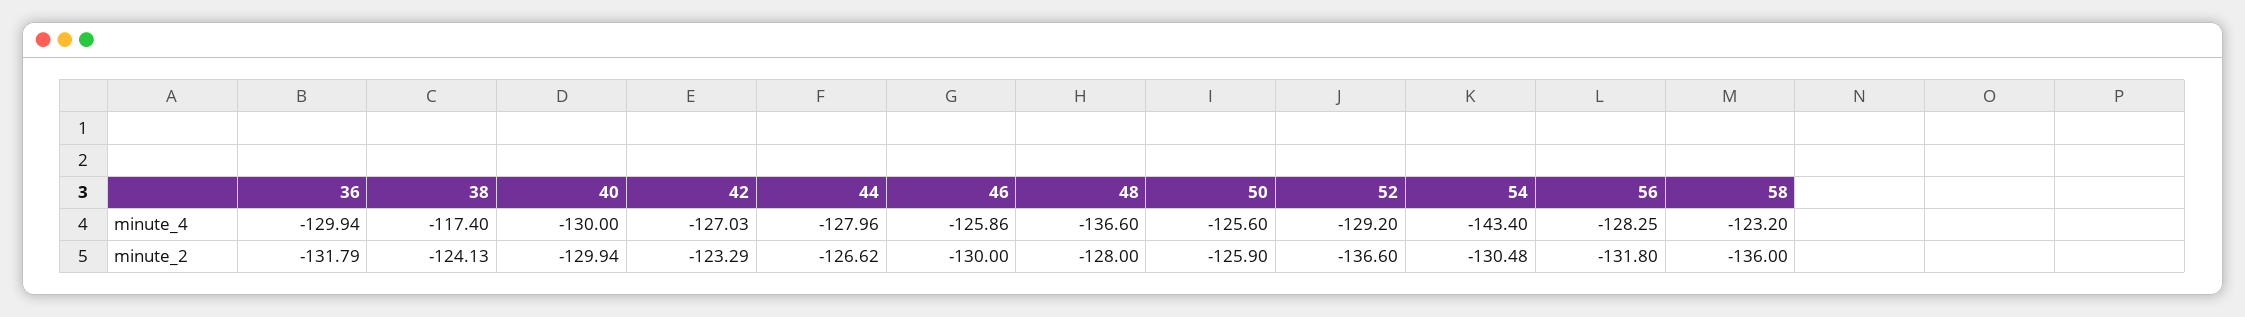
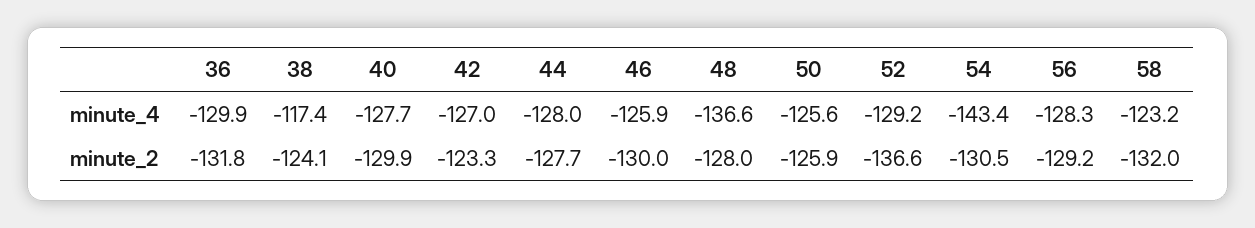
  {
    "36": {
      "minute_4": -129.94,
      "minute_2": -131.79
    },
    "38": {
      "minute_4": -117.4,
      "minute_2": -124.13
    },
    "40": {
-     "minute_4": -130,
+     "minute_4": -127.7,
      "minute_2": -129.94
    },
    "42": {
      "minute_4": -127.03,
      "minute_2": -123.29
    },
    "44": {
      "minute_4": -127.96,
-     "minute_2": -126.62
+     "minute_2": -127.7
    },
    "46": {
      "minute_4": -125.86,
      "minute_2": -130
    },
    "48": {
      "minute_4": -136.6,
      "minute_2": -128
    },
    "50": {
      "minute_4": -125.6,
      "minute_2": -125.9
    },
    "52": {
      "minute_4": -129.2,
      "minute_2": -136.6
    },
    "54": {
      "minute_4": -143.4,
      "minute_2": -130.48
    },
    "56": {
      "minute_4": -128.25,
-     "minute_2": -131.8
+     "minute_2": -129.2
    },
    "58": {
      "minute_4": -123.2,
-     "minute_2": -136
+     "minute_2": -132
    }
  }

